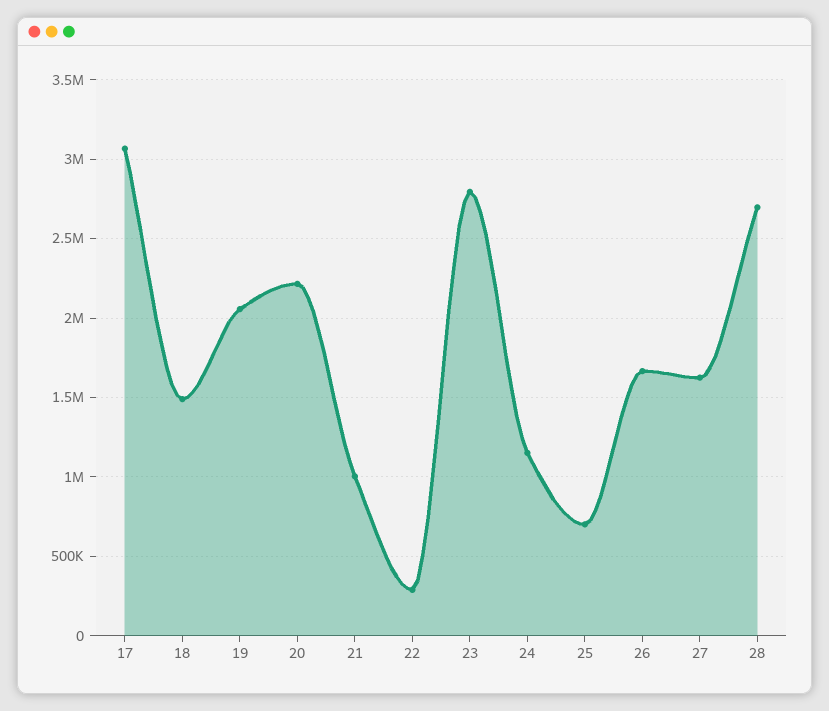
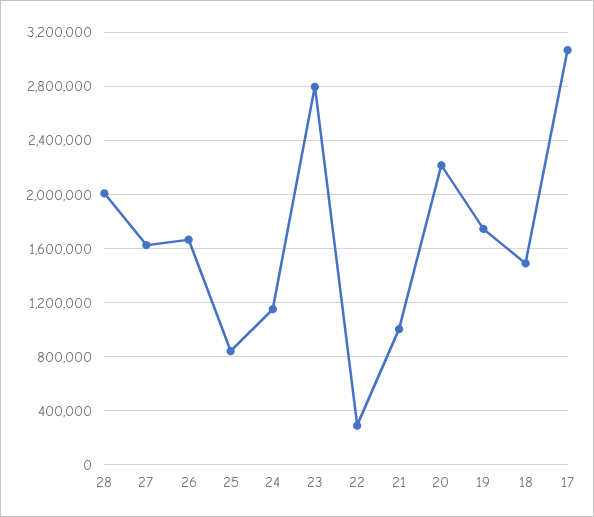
  {
    "17": 3050000,
    "18": 1500000,
-   "19": 2050000,
+   "19": 1750000,
    "20": 2200000,
    "21": 1000000,
    "22": 300000,
    "23": 2800000,
    "24": 1150000,
-   "25": 700000,
+   "25": 850000,
    "26": 1650000,
    "27": 1600000,
-   "28": 2700000
+   "28": 2000000
  }

